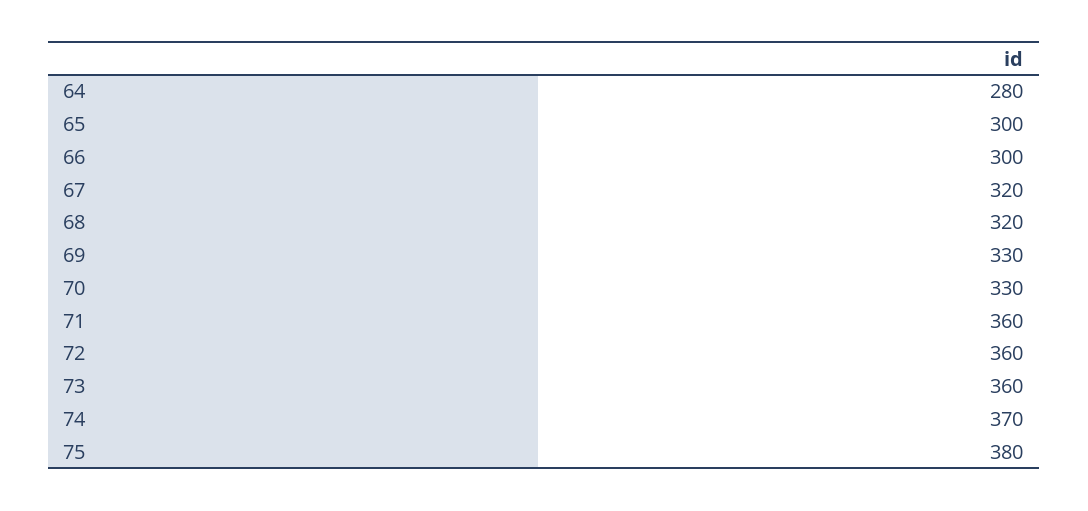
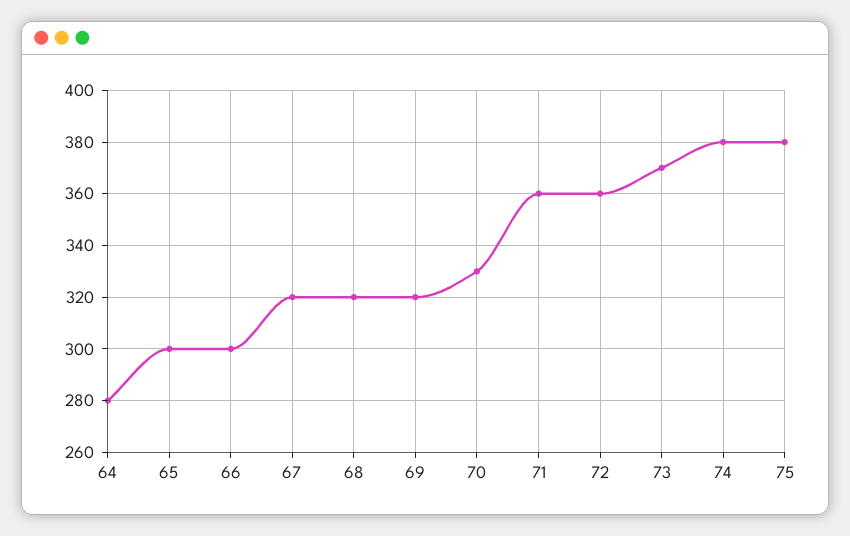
  {
    "64": 280,
    "65": 300,
    "66": 300,
    "67": 320,
    "68": 320,
-   "69": 330,
+   "69": 320,
    "70": 330,
    "71": 360,
    "72": 360,
-   "73": 360,
+   "73": 370,
-   "74": 370,
+   "74": 380,
    "75": 380
  }

